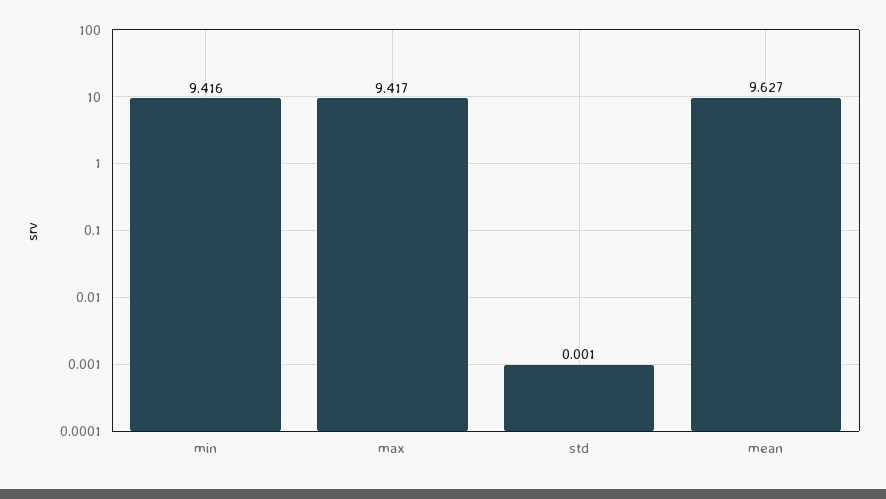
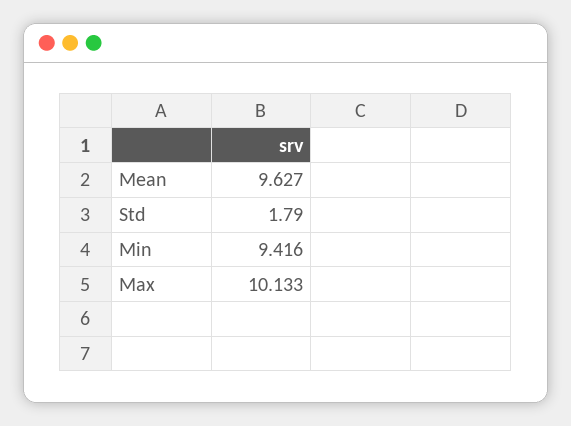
  {
    "min": 9.416,
-   "max": 9.417,
+   "max": 10.133,
-   "std": 0.001,
+   "std": 1.79,
    "mean": 9.627
  }

